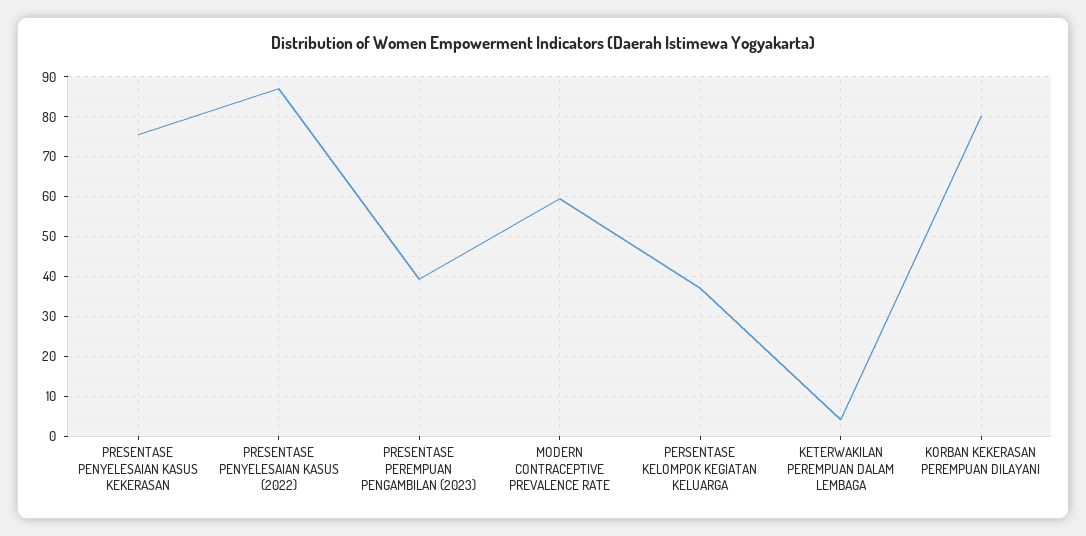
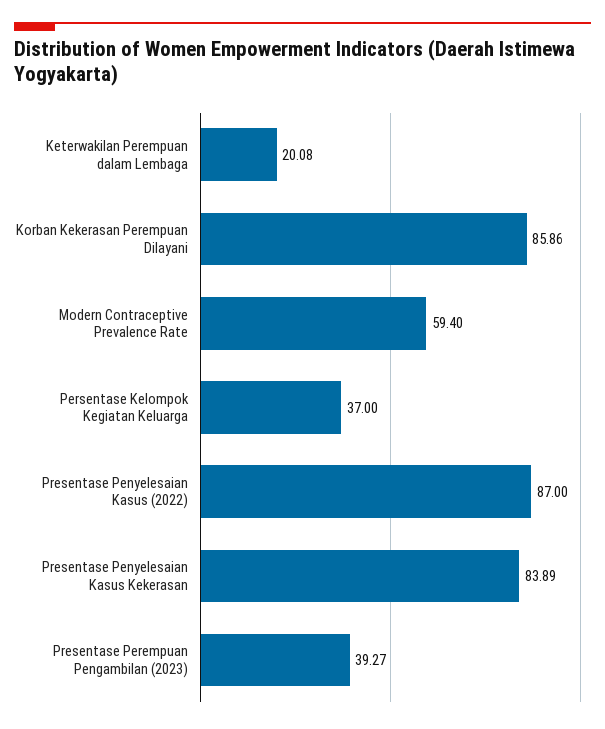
  {
-   "PRESENTASE PENYELESAIAN KASUS KEKERASAN": 76,
+   "PRESENTASE PENYELESAIAN KASUS KEKERASAN": 83.89,
    "PRESENTASE PENYELESAIAN KASUS (2022)": 87,
    "PRESENTASE PEREMPUAN PENGAMBILAN (2023)": 39.27,
    "MODERN CONTRACEPTIVE PREVALENCE RATE": 59.4,
    "PERSENTASE KELOMPOK KEGIATAN KELUARGA": 37,
-   "KETERWAKILAN PEREMPUAN DALAM LEMBAGA": 4,
+   "KETERWAKILAN PEREMPUAN DALAM LEMBAGA": 20.08,
-   "KORBAN KEKERASAN PEREMPUAN DILAYANI": 80
+   "KORBAN KEKERASAN PEREMPUAN DILAYANI": 85.86
  }

